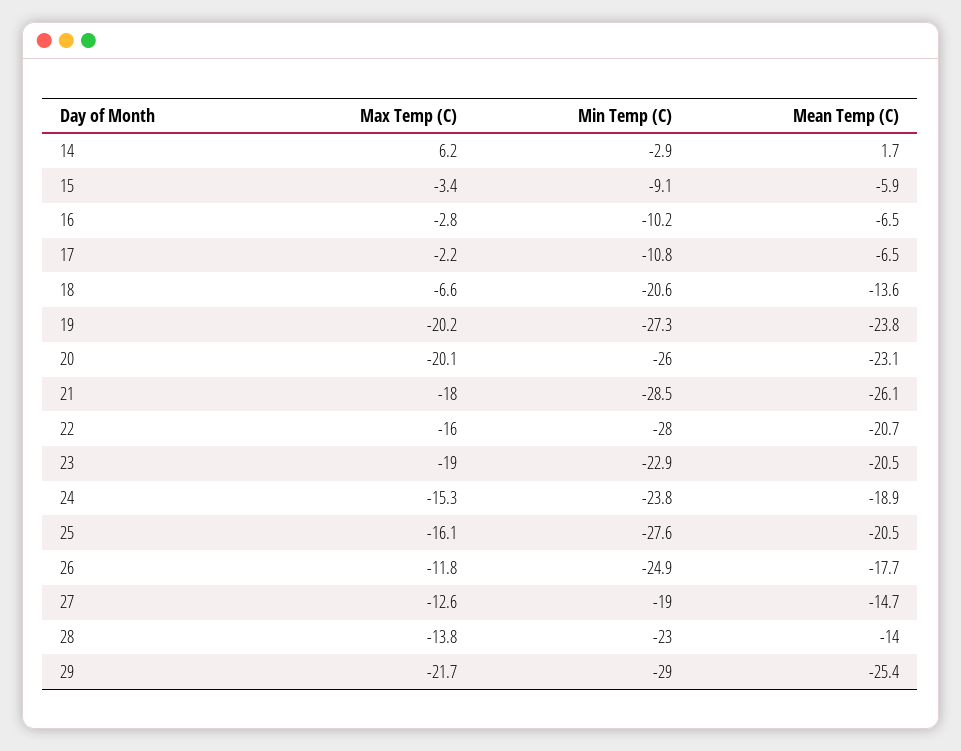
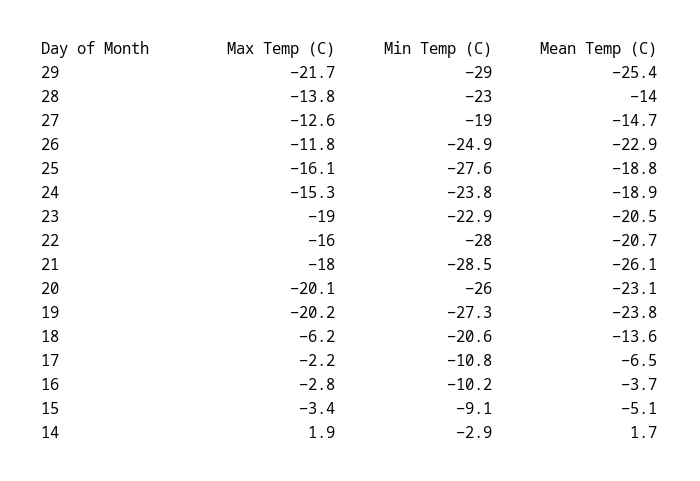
  {
    "Max Temp (C)": {
-     "14": 6.2,
+     "14": 1.9,
      "15": -3.4,
      "16": -2.8,
      "17": -2.2,
-     "18": -6.6,
+     "18": -6.2,
      "19": -20.2,
      "20": -20.1,
      "21": -18,
      "22": -16,
      "23": -19,
      "24": -15.3,
      "25": -16.1,
      "26": -11.8,
      "27": -12.6,
      "28": -13.8,
      "29": -21.7
    },
    "Min Temp (C)": {
      "14": -2.9,
      "15": -9.1,
      "16": -10.2,
      "17": -10.8,
      "18": -20.6,
      "19": -27.3,
      "20": -26,
      "21": -28.5,
      "22": -28,
      "23": -22.9,
      "24": -23.8,
      "25": -27.6,
      "26": -24.9,
      "27": -19,
      "28": -23,
      "29": -29
    },
    "Mean Temp (C)": {
      "14": 1.7,
-     "15": -5.9,
+     "15": -5.1,
-     "16": -6.5,
+     "16": -3.7,
      "17": -6.5,
      "18": -13.6,
      "19": -23.8,
      "20": -23.1,
      "21": -26.1,
      "22": -20.7,
      "23": -20.5,
      "24": -18.9,
-     "25": -20.5,
+     "25": -18.8,
-     "26": -17.7,
+     "26": -22.9,
      "27": -14.7,
      "28": -14,
      "29": -25.4
    }
  }

